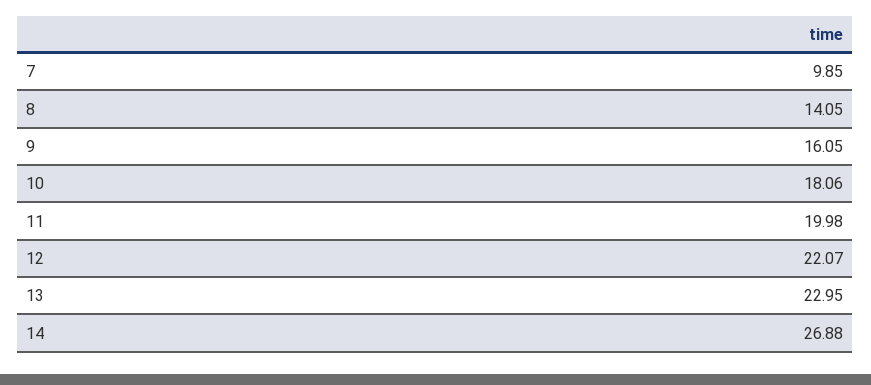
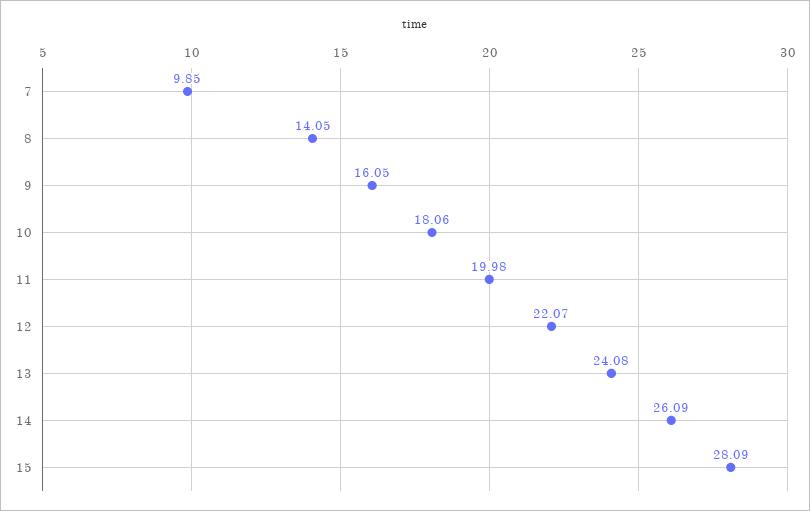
  {
    "7": 9.85,
    "8": 14.05,
    "9": 16.05,
    "10": 18.06,
    "11": 19.98,
    "12": 22.07,
-   "13": 22.95,
+   "13": 24.08,
-   "14": 26.88
+   "14": 26.09,
+   "15": 28.09
  }

